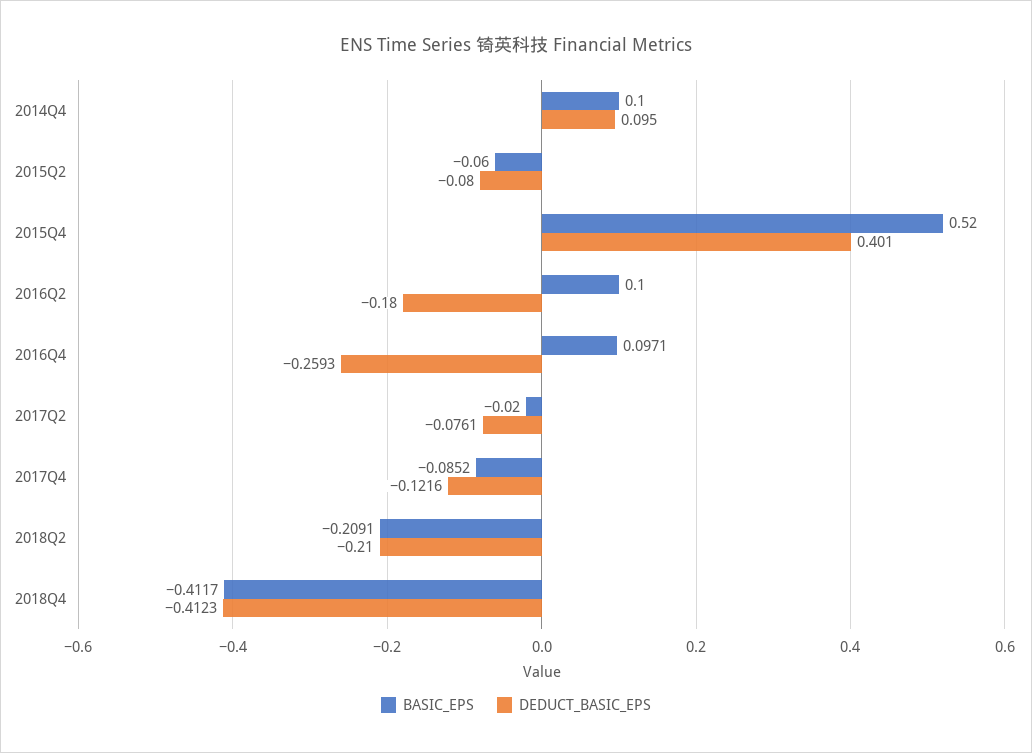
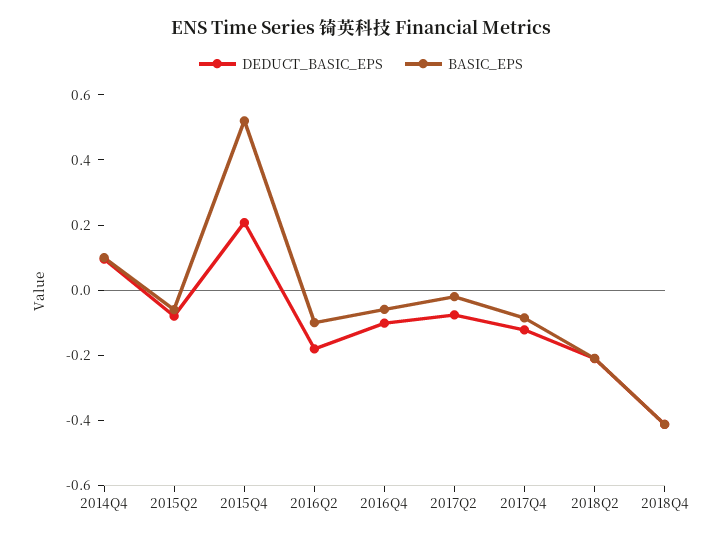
  {
    "BASIC_EPS": {
      "2014Q4": 0.1,
      "2015Q2": -0.06,
      "2015Q4": 0.52,
-     "2016Q2": 0.1,
+     "2016Q2": -0.1,
-     "2016Q4": 0.0971,
+     "2016Q4": -0.05,
      "2017Q2": -0.02,
      "2017Q4": -0.0852,
      "2018Q2": -0.2091,
      "2018Q4": -0.4117
    },
    "DEDUCT_BASIC_EPS": {
      "2014Q4": 0.095,
      "2015Q2": -0.08,
-     "2015Q4": 0.401,
+     "2015Q4": 0.2,
      "2016Q2": -0.18,
-     "2016Q4": -0.2593,
+     "2016Q4": -0.1,
      "2017Q2": -0.0761,
      "2017Q4": -0.1216,
      "2018Q2": -0.21,
      "2018Q4": -0.4123
    }
  }

